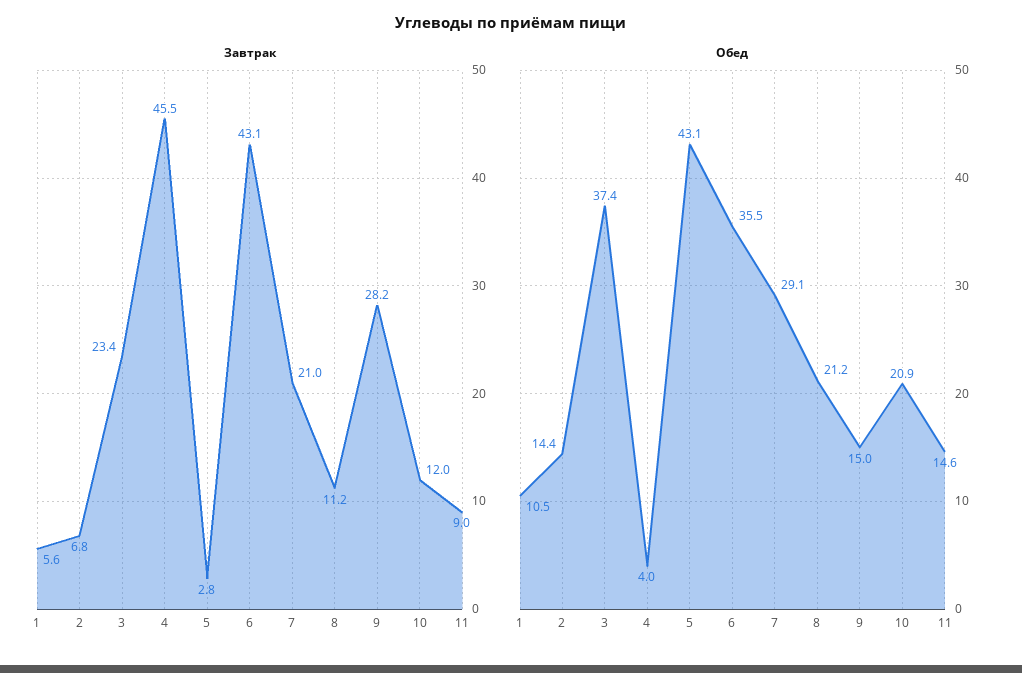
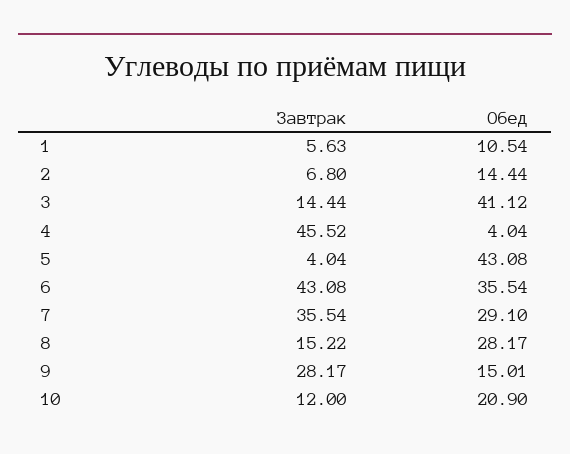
  {
    "Завтрак": {
      "1": 5.63,
      "2": 6.8,
-     "3": 23.4,
+     "3": 14.44,
      "4": 45.52,
-     "5": 2.8,
+     "5": 4.04,
      "6": 43.08,
-     "7": 21,
+     "7": 35.54,
-     "8": 11.2,
+     "8": 15.22,
      "9": 28.17,
-     "10": 12,
+     "10": 12
-     "11": 9
    },
    "Обед": {
      "1": 10.54,
      "2": 14.44,
-     "3": 37.4,
+     "3": 41.12,
      "4": 4.04,
      "5": 43.08,
      "6": 35.54,
      "7": 29.1,
-     "8": 21.2,
+     "8": 28.17,
      "9": 15.01,
-     "10": 20.9,
+     "10": 20.9
-     "11": 14.6
    }
  }

